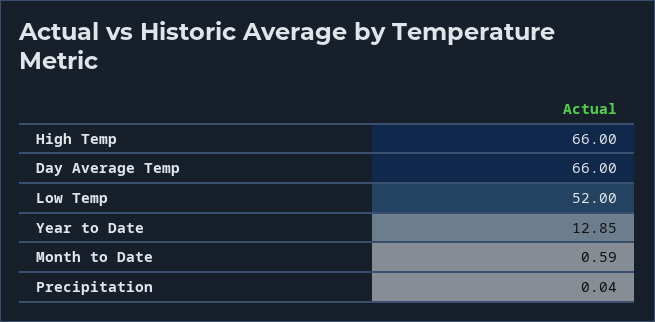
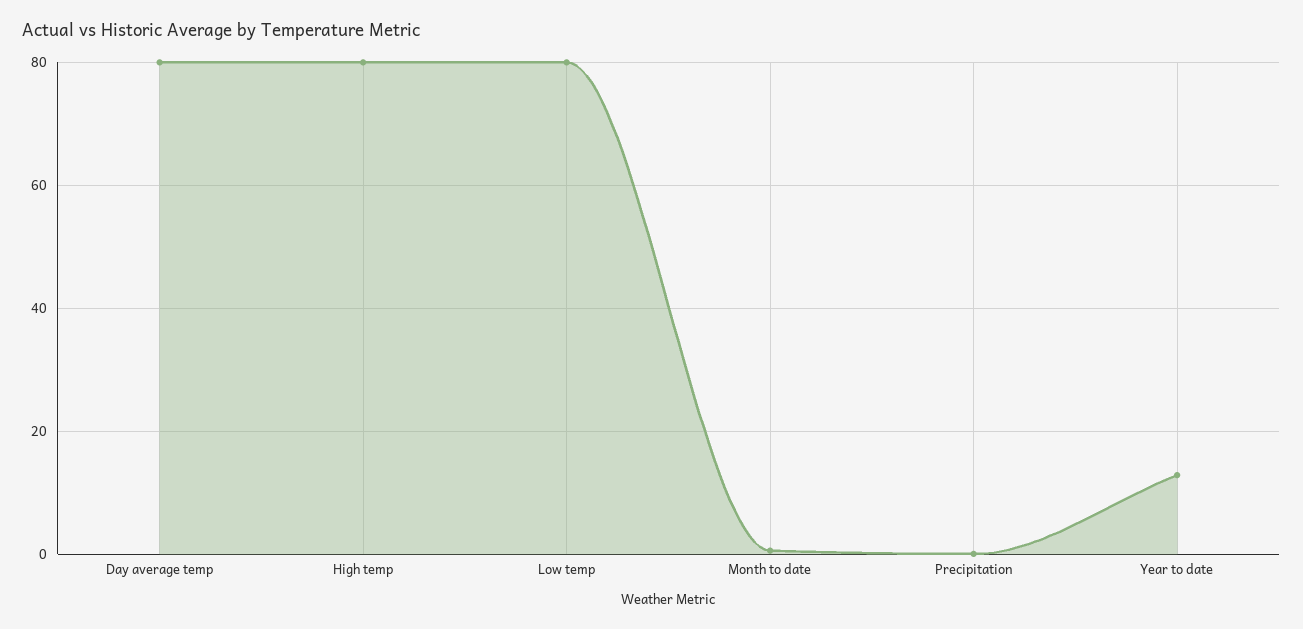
  {
-   "High Temp": 66,
+   "High Temp": 80,
-   "Day Average Temp": 66,
+   "Day Average Temp": 80,
-   "Low Temp": 52,
+   "Low Temp": 80,
    "Year to Date": 12.85,
    "Month to Date": 0.59,
    "Precipitation": 0.04
  }

